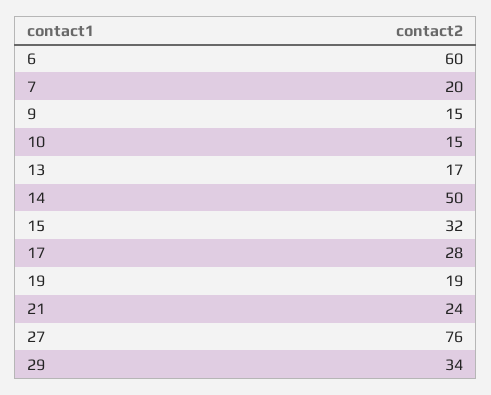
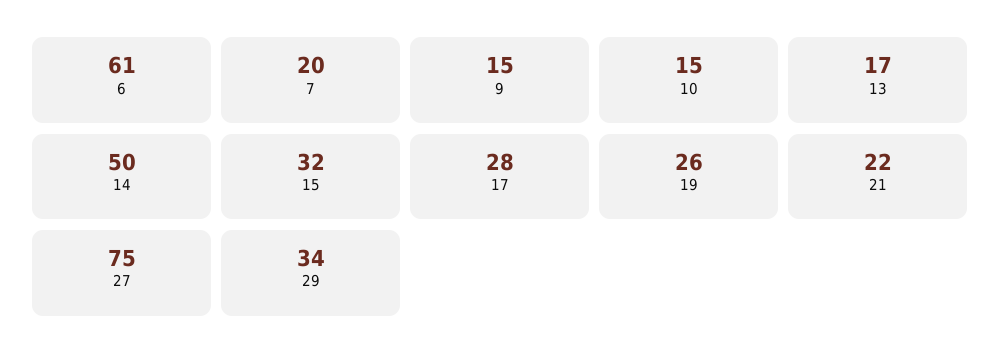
  {
-   "6": 60,
+   "6": 61,
    "7": 20,
    "9": 15,
    "10": 15,
    "13": 17,
    "14": 50,
    "15": 32,
    "17": 28,
-   "19": 19,
+   "19": 26,
-   "21": 24,
+   "21": 22,
-   "27": 76,
+   "27": 75,
    "29": 34
  }

